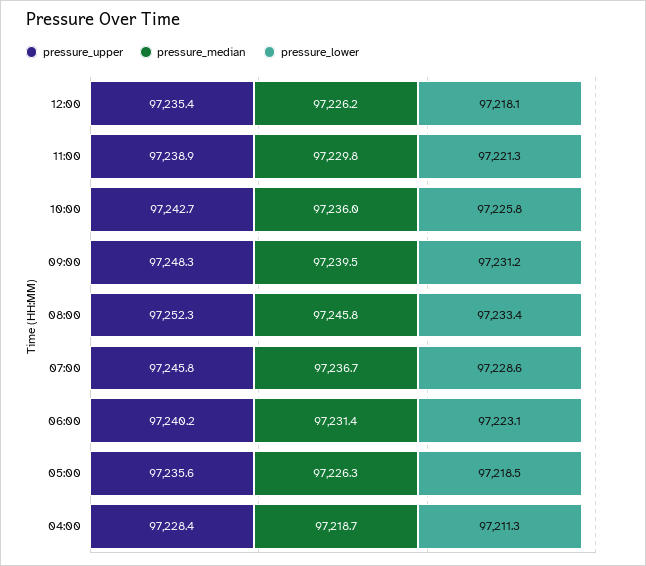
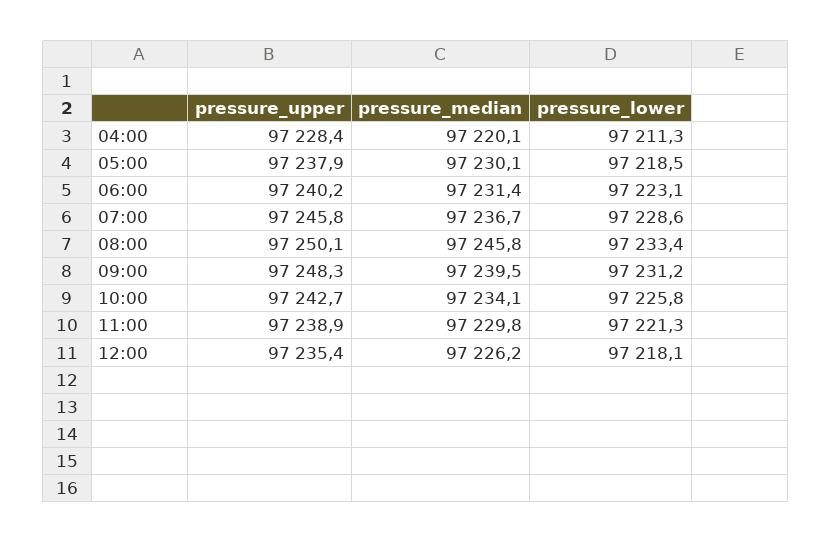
  {
    "pressure_upper": {
      "12:00": 97235.4,
      "11:00": 97238.9,
      "10:00": 97242.7,
      "09:00": 97248.3,
-     "08:00": 97252.3,
+     "08:00": 97250.1,
      "07:00": 97245.8,
      "06:00": 97240.2,
-     "05:00": 97235.6,
+     "05:00": 97237.9,
      "04:00": 97228.4
    },
    "pressure_median": {
      "12:00": 97226.2,
      "11:00": 97229.8,
-     "10:00": 97236,
+     "10:00": 97234.1,
      "09:00": 97239.5,
      "08:00": 97245.8,
      "07:00": 97236.7,
      "06:00": 97231.4,
-     "05:00": 97226.3,
+     "05:00": 97230.1,
-     "04:00": 97218.7
+     "04:00": 97220.1
    },
    "pressure_lower": {
      "12:00": 97218.1,
      "11:00": 97221.3,
      "10:00": 97225.8,
      "09:00": 97231.2,
      "08:00": 97233.4,
      "07:00": 97228.6,
      "06:00": 97223.1,
      "05:00": 97218.5,
      "04:00": 97211.3
    }
  }

